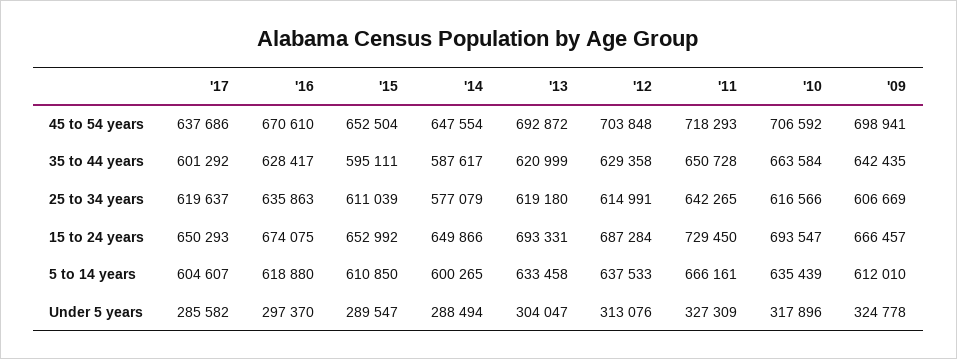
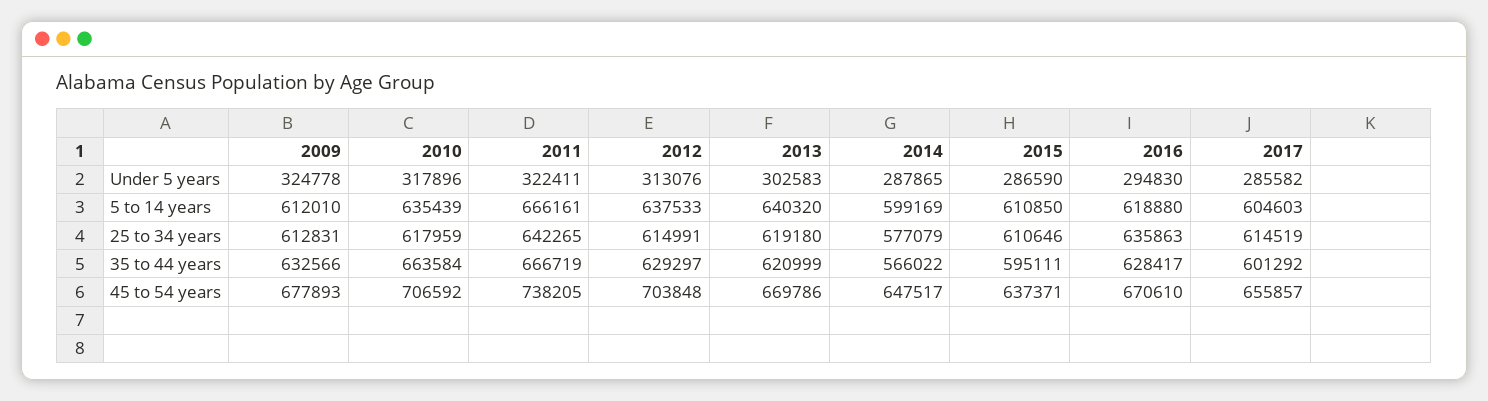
  {
    "'17": {
-     "45 to 54 years": 637686,
+     "45 to 54 years": 655857,
      "35 to 44 years": 601292,
-     "25 to 34 years": 619637,
+     "25 to 34 years": 614519,
-     "15 to 24 years": 650293,
-     "5 to 14 years": 604607,
+     "5 to 14 years": 604603,
      "Under 5 years": 285582
    },
    "'16": {
      "45 to 54 years": 670610,
      "35 to 44 years": 628417,
      "25 to 34 years": 635863,
-     "15 to 24 years": 674075,
      "5 to 14 years": 618880,
-     "Under 5 years": 297370
+     "Under 5 years": 294830
    },
    "'15": {
-     "45 to 54 years": 652504,
+     "45 to 54 years": 637371,
      "35 to 44 years": 595111,
-     "25 to 34 years": 611039,
+     "25 to 34 years": 610646,
-     "15 to 24 years": 652992,
      "5 to 14 years": 610850,
-     "Under 5 years": 289547
+     "Under 5 years": 286590
    },
    "'14": {
-     "45 to 54 years": 647554,
+     "45 to 54 years": 647517,
-     "35 to 44 years": 587617,
+     "35 to 44 years": 566022,
      "25 to 34 years": 577079,
-     "15 to 24 years": 649866,
-     "5 to 14 years": 600265,
+     "5 to 14 years": 599169,
-     "Under 5 years": 288494
+     "Under 5 years": 287865
    },
    "'13": {
-     "45 to 54 years": 692872,
+     "45 to 54 years": 669786,
      "35 to 44 years": 620999,
      "25 to 34 years": 619180,
-     "15 to 24 years": 693331,
-     "5 to 14 years": 633458,
+     "5 to 14 years": 640320,
-     "Under 5 years": 304047
+     "Under 5 years": 302583
    },
    "'12": {
      "45 to 54 years": 703848,
-     "35 to 44 years": 629358,
+     "35 to 44 years": 629297,
      "25 to 34 years": 614991,
-     "15 to 24 years": 687284,
      "5 to 14 years": 637533,
      "Under 5 years": 313076
    },
    "'11": {
-     "45 to 54 years": 718293,
+     "45 to 54 years": 738205,
-     "35 to 44 years": 650728,
+     "35 to 44 years": 666719,
      "25 to 34 years": 642265,
-     "15 to 24 years": 729450,
      "5 to 14 years": 666161,
-     "Under 5 years": 327309
+     "Under 5 years": 322411
    },
    "'10": {
      "45 to 54 years": 706592,
      "35 to 44 years": 663584,
-     "25 to 34 years": 616566,
+     "25 to 34 years": 617959,
-     "15 to 24 years": 693547,
      "5 to 14 years": 635439,
      "Under 5 years": 317896
    },
    "'09": {
-     "45 to 54 years": 698941,
+     "45 to 54 years": 677893,
-     "35 to 44 years": 642435,
+     "35 to 44 years": 632566,
-     "25 to 34 years": 606669,
+     "25 to 34 years": 612831,
-     "15 to 24 years": 666457,
      "5 to 14 years": 612010,
      "Under 5 years": 324778
    }
  }

